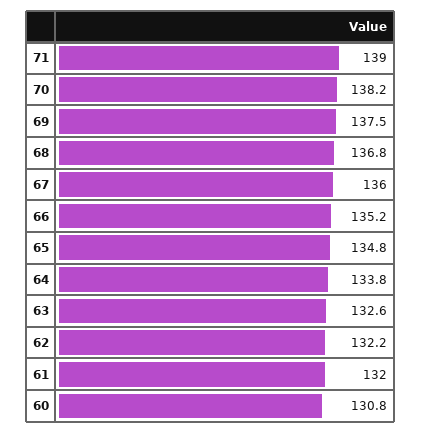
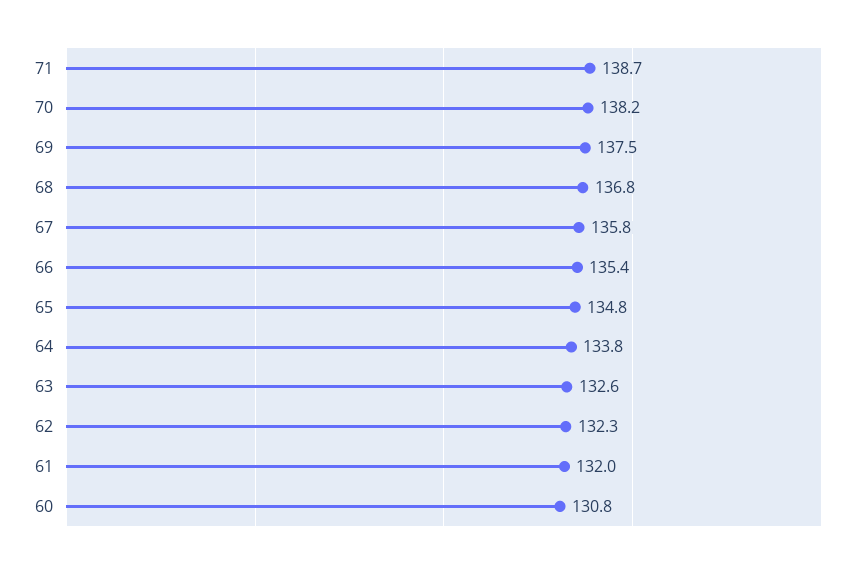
  {
-   "71": 139,
+   "71": 138.7,
    "70": 138.2,
    "69": 137.5,
    "68": 136.8,
-   "67": 136,
+   "67": 135.8,
-   "66": 135.2,
+   "66": 135.4,
    "65": 134.8,
    "64": 133.8,
    "63": 132.6,
-   "62": 132.2,
+   "62": 132.3,
    "61": 132,
    "60": 130.8
  }

